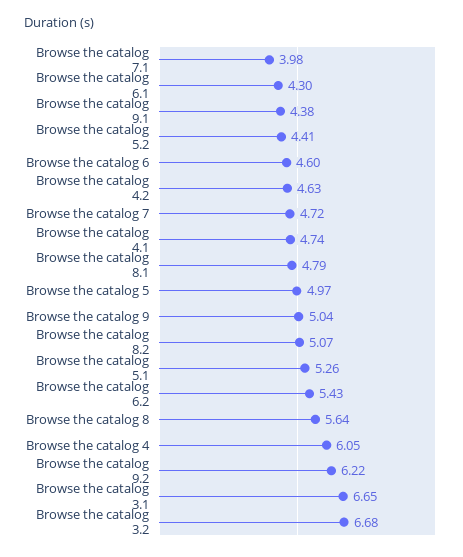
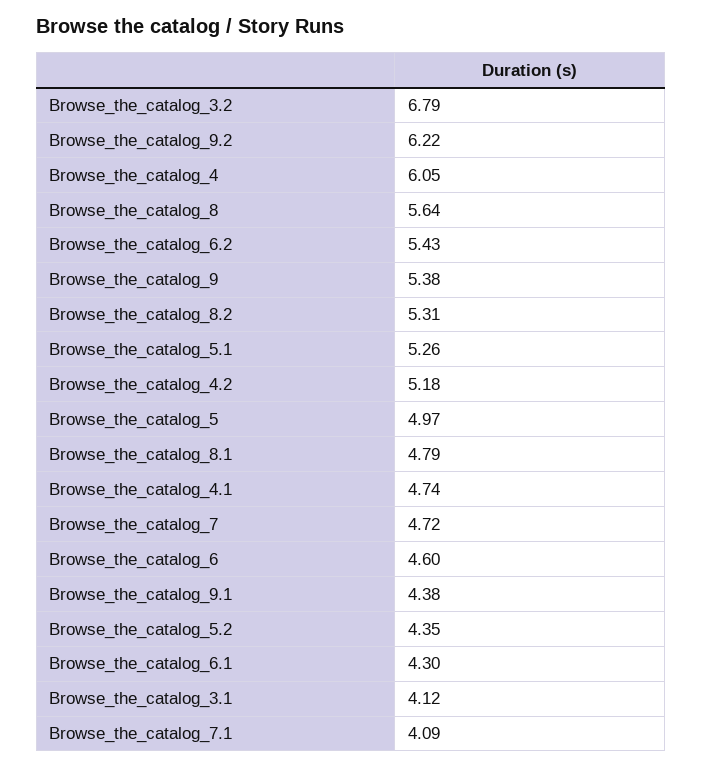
  {
-   "Browse the catalog 7.1": 3.98,
+   "Browse the catalog 7.1": 4.09,
    "Browse the catalog 6.1": 4.3,
    "Browse the catalog 9.1": 4.38,
-   "Browse the catalog 5.2": 4.41,
+   "Browse the catalog 5.2": 4.35,
    "Browse the catalog 6": 4.6,
-   "Browse the catalog 4.2": 4.63,
+   "Browse the catalog 4.2": 5.18,
    "Browse the catalog 7": 4.72,
    "Browse the catalog 4.1": 4.74,
    "Browse the catalog 8.1": 4.79,
    "Browse the catalog 5": 4.97,
-   "Browse the catalog 9": 5.04,
+   "Browse the catalog 9": 5.38,
-   "Browse the catalog 8.2": 5.07,
+   "Browse the catalog 8.2": 5.31,
    "Browse the catalog 5.1": 5.26,
    "Browse the catalog 6.2": 5.43,
    "Browse the catalog 8": 5.64,
    "Browse the catalog 4": 6.05,
    "Browse the catalog 9.2": 6.22,
-   "Browse the catalog 3.1": 6.65,
+   "Browse the catalog 3.1": 4.12,
-   "Browse the catalog 3.2": 6.68
+   "Browse the catalog 3.2": 6.79
  }

